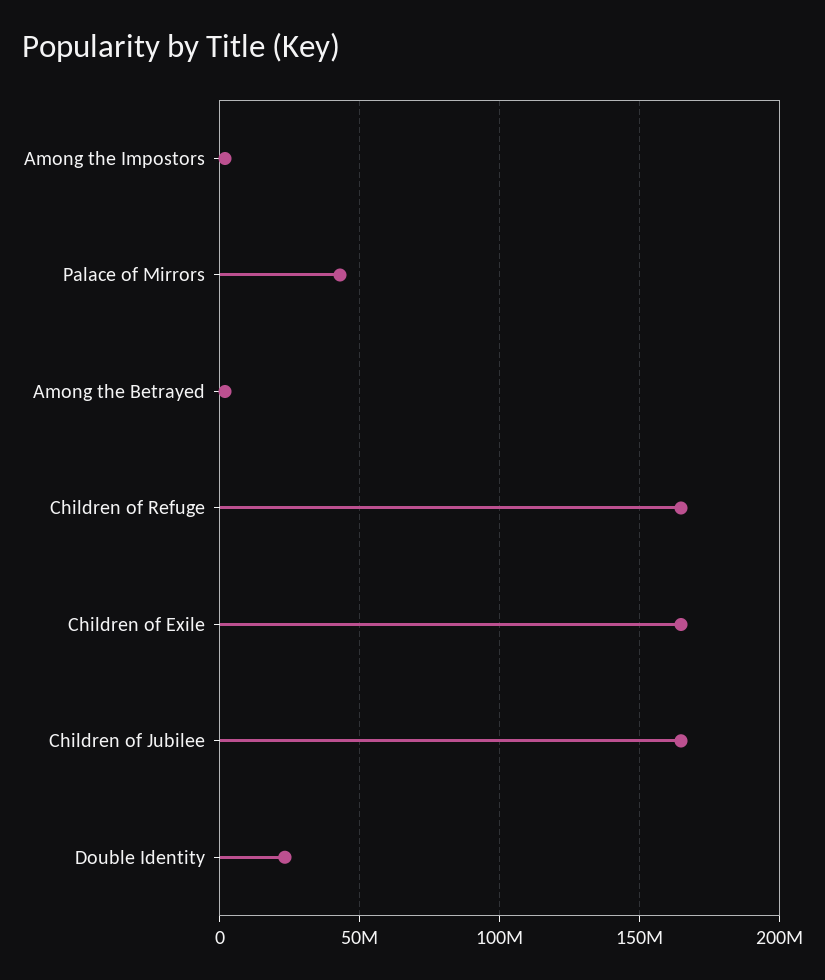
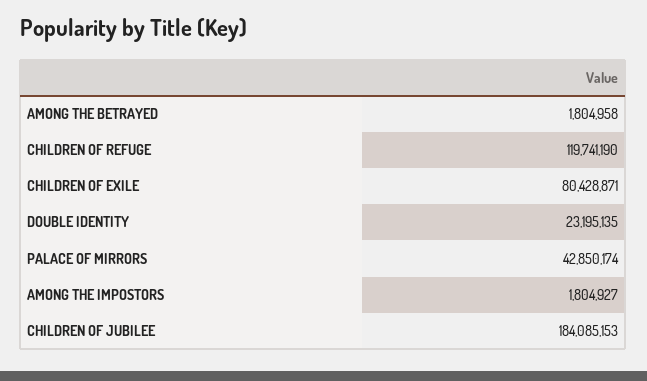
  {
    "Among the Impostors": 1804927,
    "Palace of Mirrors": 42850174,
    "Among the Betrayed": 1804958,
-   "Children of Refuge": 165000000,
+   "Children of Refuge": 119741190,
-   "Children of Exile": 165000000,
+   "Children of Exile": 80428871,
-   "Children of Jubilee": 165000000,
+   "Children of Jubilee": 184085153,
    "Double Identity": 23195135
  }

